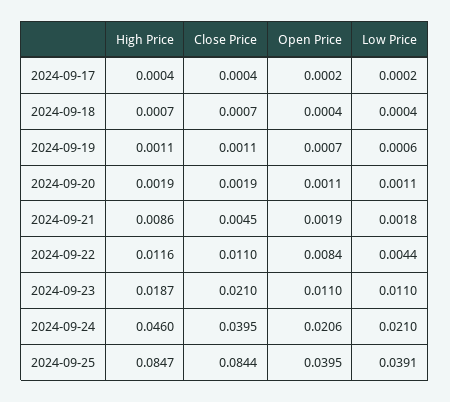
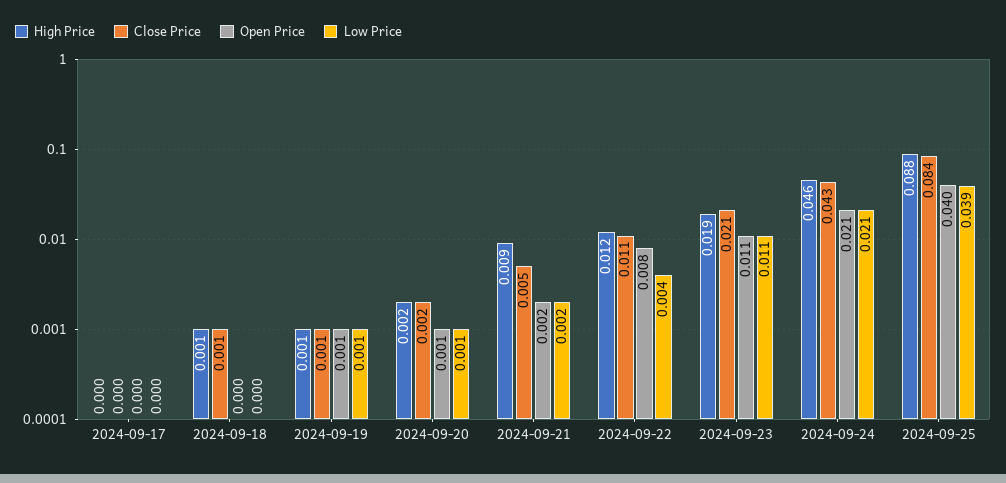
  {
    "High Price": {
      "2024-09-17": 0.0004,
      "2024-09-18": 0.0007,
      "2024-09-19": 0.0011,
      "2024-09-20": 0.0019,
      "2024-09-21": 0.0086,
      "2024-09-22": 0.0116,
      "2024-09-23": 0.0187,
      "2024-09-24": 0.046,
-     "2024-09-25": 0.0847
+     "2024-09-25": 0.088
    },
    "Close Price": {
      "2024-09-17": 0.0004,
      "2024-09-18": 0.0007,
      "2024-09-19": 0.0011,
      "2024-09-20": 0.0019,
      "2024-09-21": 0.0045,
      "2024-09-22": 0.011,
      "2024-09-23": 0.021,
-     "2024-09-24": 0.0395,
+     "2024-09-24": 0.043,
      "2024-09-25": 0.0844
    },
    "Open Price": {
      "2024-09-17": 0.0002,
      "2024-09-18": 0.0004,
      "2024-09-19": 0.0007,
      "2024-09-20": 0.0011,
      "2024-09-21": 0.0019,
      "2024-09-22": 0.0084,
      "2024-09-23": 0.011,
      "2024-09-24": 0.0206,
      "2024-09-25": 0.0395
    },
    "Low Price": {
      "2024-09-17": 0.0002,
      "2024-09-18": 0.0004,
      "2024-09-19": 0.0006,
      "2024-09-20": 0.0011,
      "2024-09-21": 0.0018,
      "2024-09-22": 0.0044,
      "2024-09-23": 0.011,
      "2024-09-24": 0.021,
      "2024-09-25": 0.0391
    }
  }

